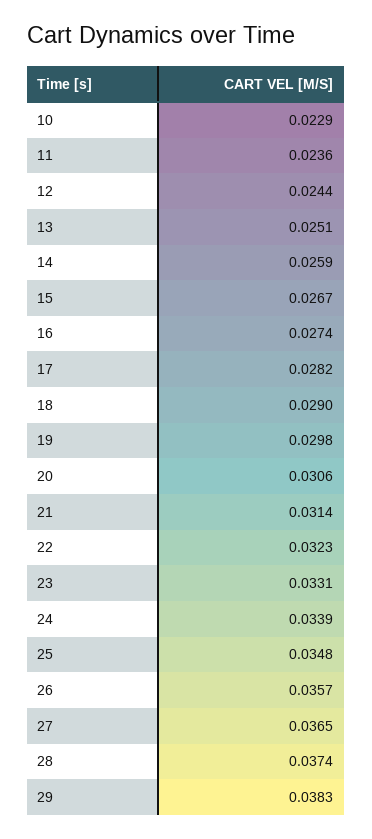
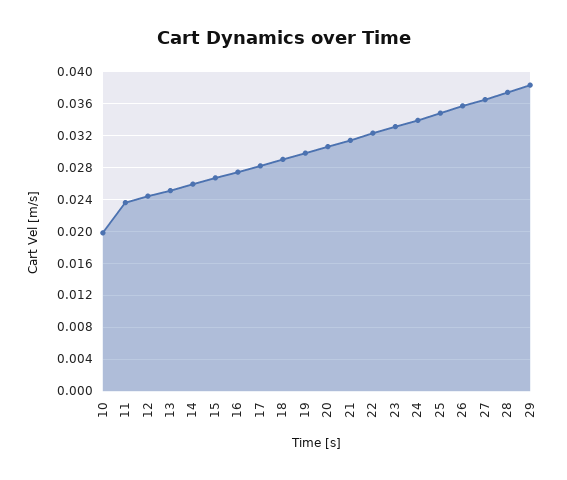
  {
-   "10": 0.0229,
+   "10": 0.02,
    "11": 0.0236,
    "12": 0.0244,
    "13": 0.0251,
    "14": 0.0259,
    "15": 0.0267,
    "16": 0.0274,
    "17": 0.0282,
    "18": 0.029,
    "19": 0.0298,
    "20": 0.0306,
    "21": 0.0314,
    "22": 0.0323,
    "23": 0.0331,
    "24": 0.0339,
    "25": 0.0348,
    "26": 0.0357,
    "27": 0.0365,
    "28": 0.0374,
    "29": 0.0383
  }

